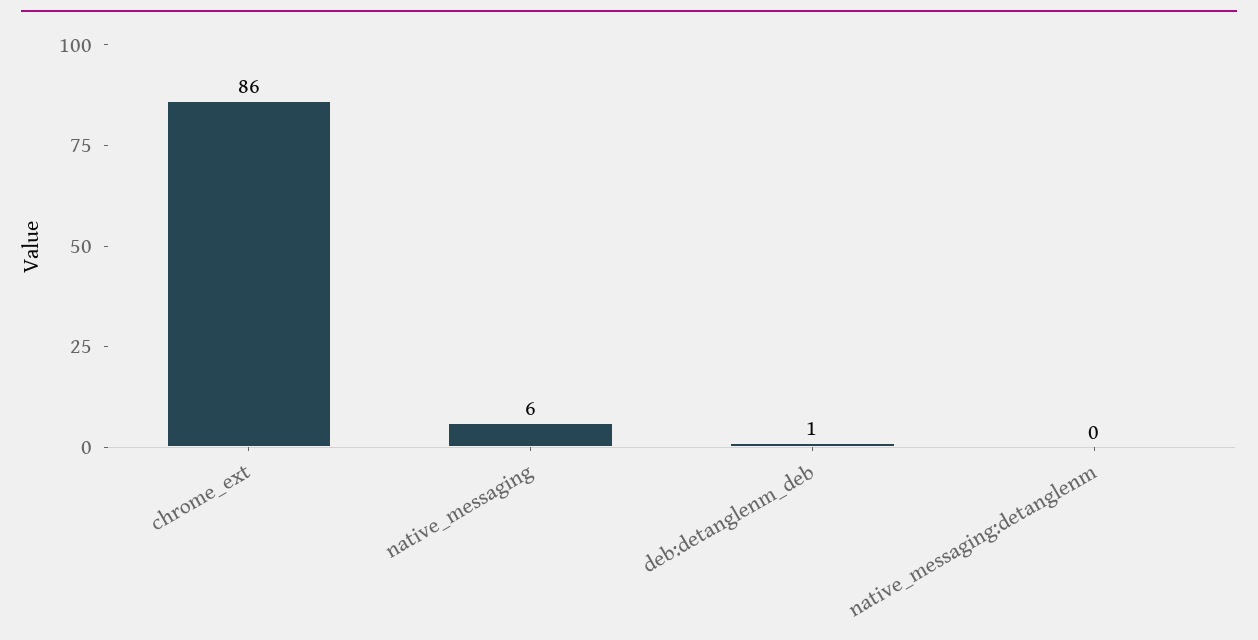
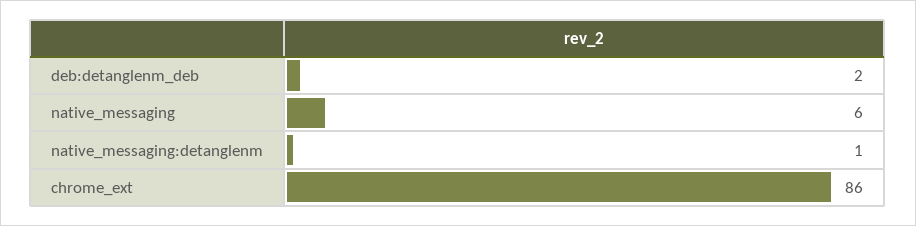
  {
    "chrome_ext": 86,
    "native_messaging": 6,
-   "deb:detanglenm_deb": 1,
+   "deb:detanglenm_deb": 2,
-   "native_messaging:detanglenm": 0
+   "native_messaging:detanglenm": 1
  }

